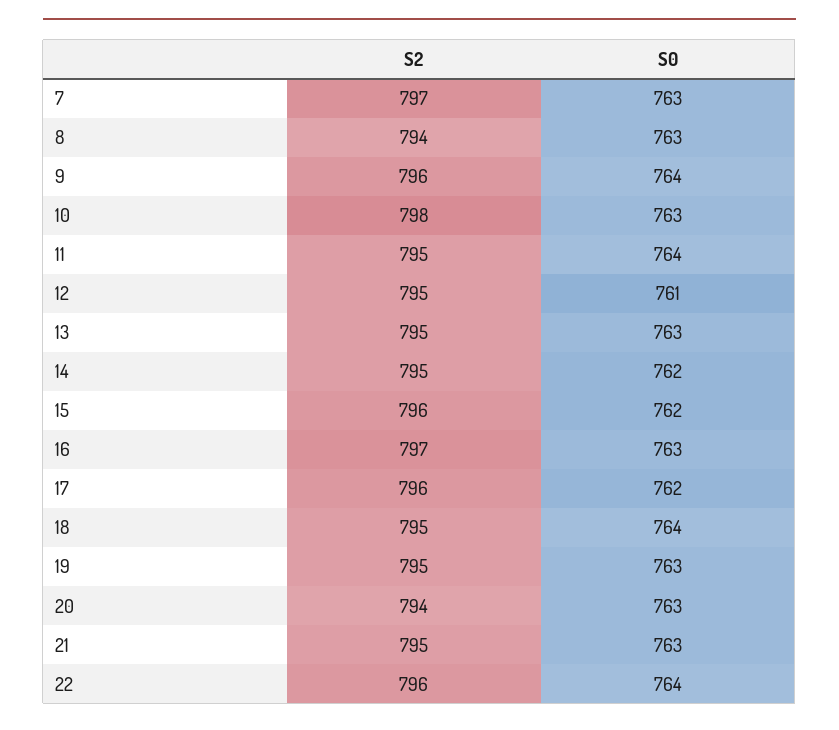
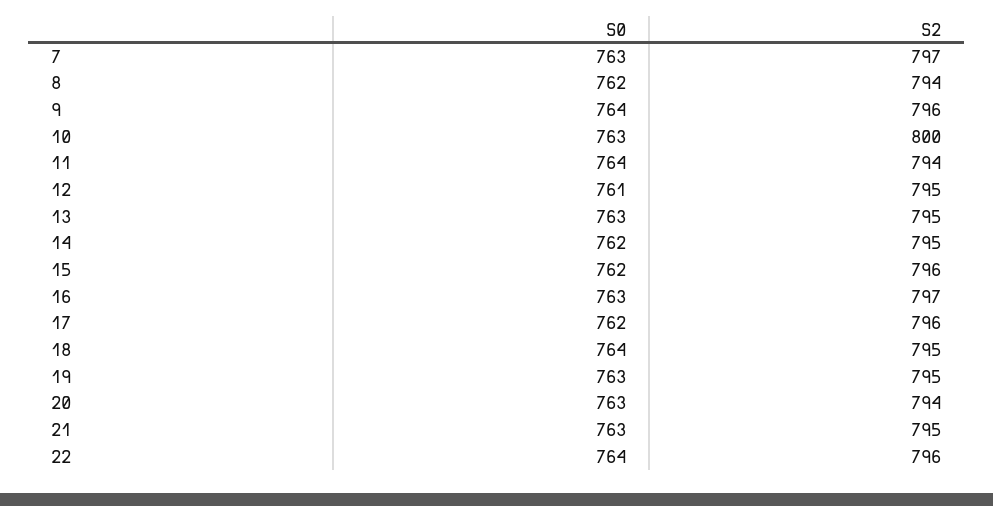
  {
    "S2": {
      "7": 797,
      "8": 794,
      "9": 796,
-     "10": 798,
+     "10": 800,
-     "11": 795,
+     "11": 794,
      "12": 795,
      "13": 795,
      "14": 795,
      "15": 796,
      "16": 797,
      "17": 796,
      "18": 795,
      "19": 795,
      "20": 794,
      "21": 795,
      "22": 796
    },
    "S0": {
      "7": 763,
-     "8": 763,
+     "8": 762,
      "9": 764,
      "10": 763,
      "11": 764,
      "12": 761,
      "13": 763,
      "14": 762,
      "15": 762,
      "16": 763,
      "17": 762,
      "18": 764,
      "19": 763,
      "20": 763,
      "21": 763,
      "22": 764
    }
  }

